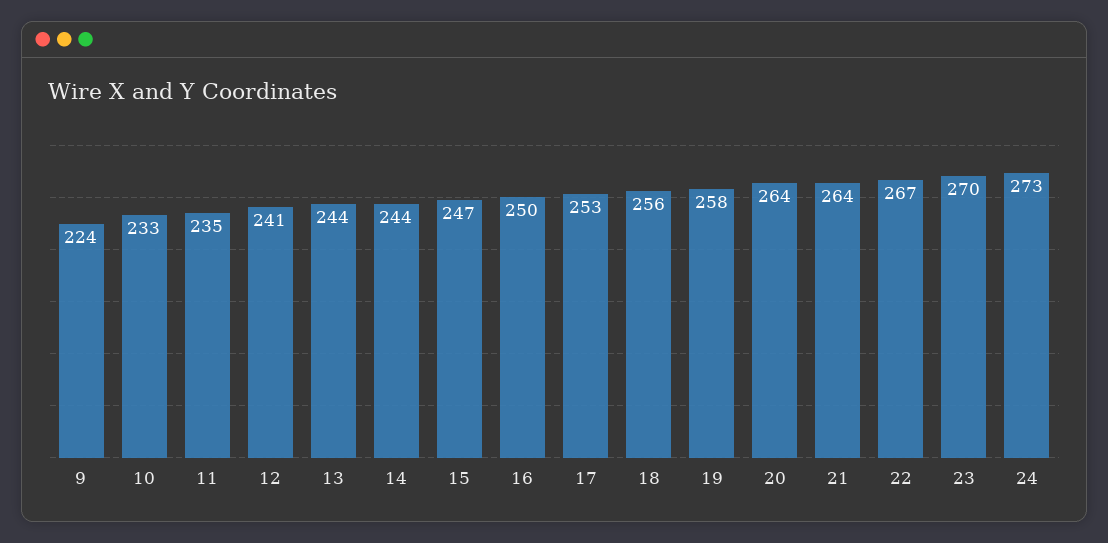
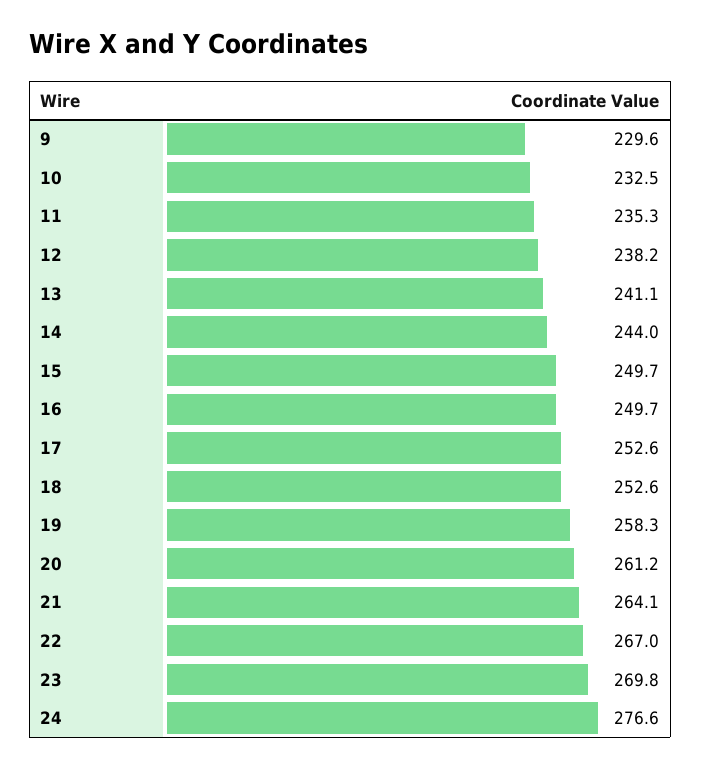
  {
-   "9": 224,
+   "9": 229.6,
    "10": 232.5,
    "11": 235.3,
-   "12": 241,
+   "12": 238.2,
-   "13": 244,
+   "13": 241.1,
    "14": 244,
-   "15": 247,
+   "15": 249.7,
    "16": 249.7,
    "17": 252.6,
-   "18": 256,
+   "18": 252.6,
    "19": 258.3,
-   "20": 264,
+   "20": 261.2,
    "21": 264.1,
    "22": 267,
    "23": 269.8,
-   "24": 273
+   "24": 276.6
  }

